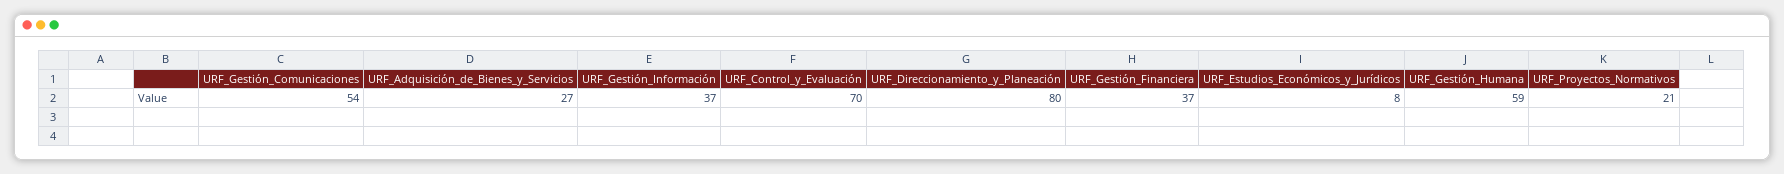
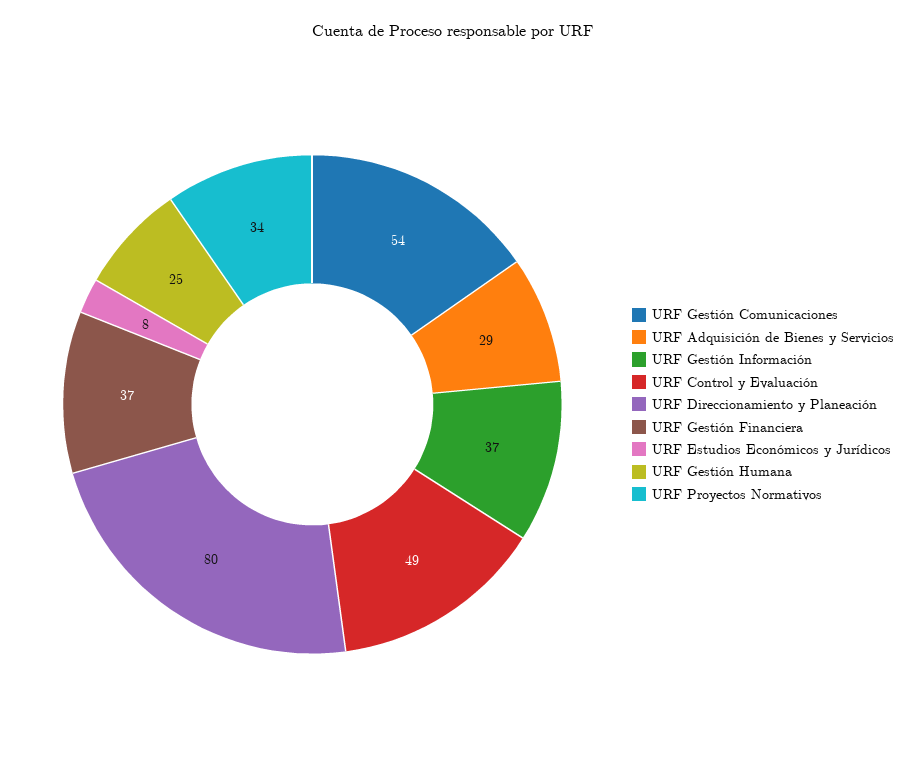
  {
    "URF_Gestión_Comunicaciones": 54,
-   "URF_Adquisición_de_Bienes_y_Servicios": 27,
+   "URF_Adquisición_de_Bienes_y_Servicios": 29,
    "URF_Gestión_Información": 37,
-   "URF_Control_y_Evaluación": 70,
+   "URF_Control_y_Evaluación": 49,
    "URF_Direccionamiento_y_Planeación": 80,
    "URF_Gestión_Financiera": 37,
    "URF_Estudios_Económicos_y_Jurídicos": 8,
-   "URF_Gestión_Humana": 59,
+   "URF_Gestión_Humana": 25,
-   "URF_Proyectos_Normativos": 21
+   "URF_Proyectos_Normativos": 34
  }

